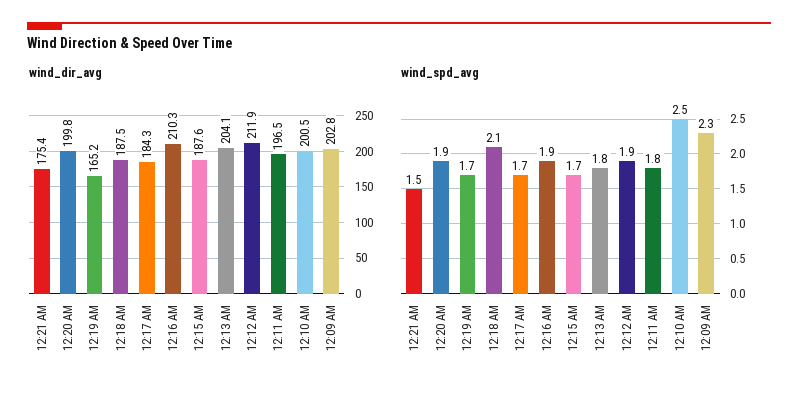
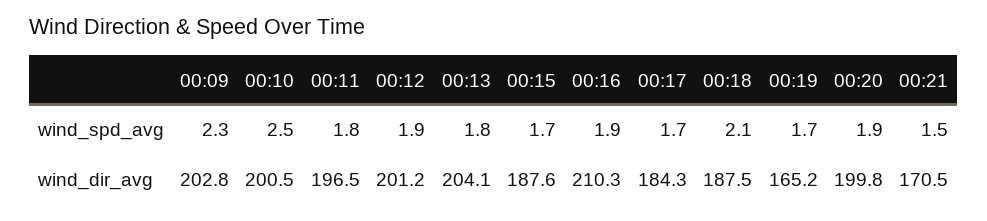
  {
    "wind_dir_avg": {
-     "12:21 AM": 175.4,
+     "12:21 AM": 170.5,
      "12:20 AM": 199.8,
      "12:19 AM": 165.2,
      "12:18 AM": 187.5,
      "12:17 AM": 184.3,
      "12:16 AM": 210.3,
      "12:15 AM": 187.6,
      "12:13 AM": 204.1,
-     "12:12 AM": 211.9,
+     "12:12 AM": 201.2,
      "12:11 AM": 196.5,
      "12:10 AM": 200.5,
      "12:09 AM": 202.8
    },
    "wind_spd_avg": {
      "12:21 AM": 1.5,
      "12:20 AM": 1.9,
      "12:19 AM": 1.7,
      "12:18 AM": 2.1,
      "12:17 AM": 1.7,
      "12:16 AM": 1.9,
      "12:15 AM": 1.7,
      "12:13 AM": 1.8,
      "12:12 AM": 1.9,
      "12:11 AM": 1.8,
      "12:10 AM": 2.5,
      "12:09 AM": 2.3
    }
  }

